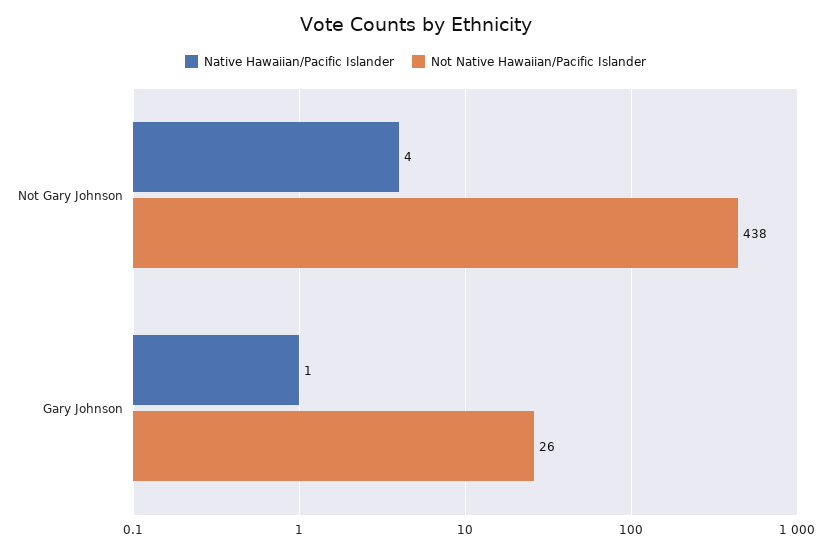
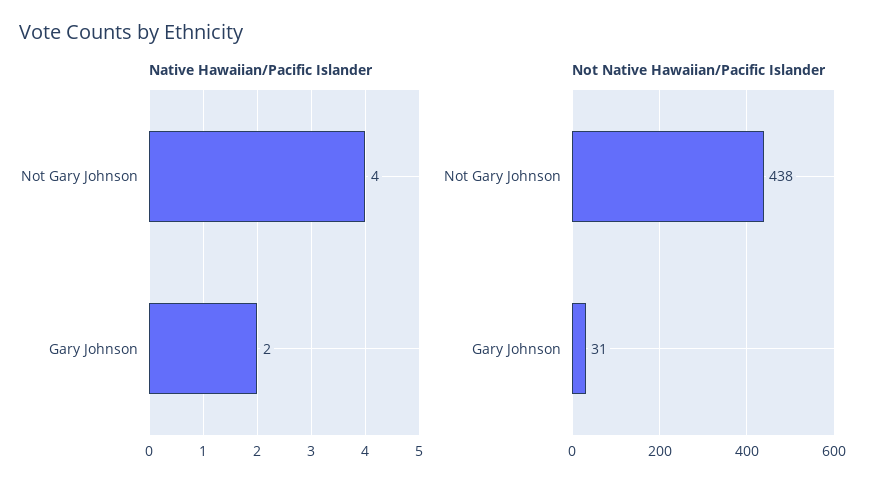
  {
    "Native Hawaiian/Pacific Islander": {
      "Not Gary Johnson": 4,
-     "Gary Johnson": 1
+     "Gary Johnson": 2
    },
    "Not Native Hawaiian/Pacific Islander": {
      "Not Gary Johnson": 438,
-     "Gary Johnson": 26
+     "Gary Johnson": 31
    }
  }

